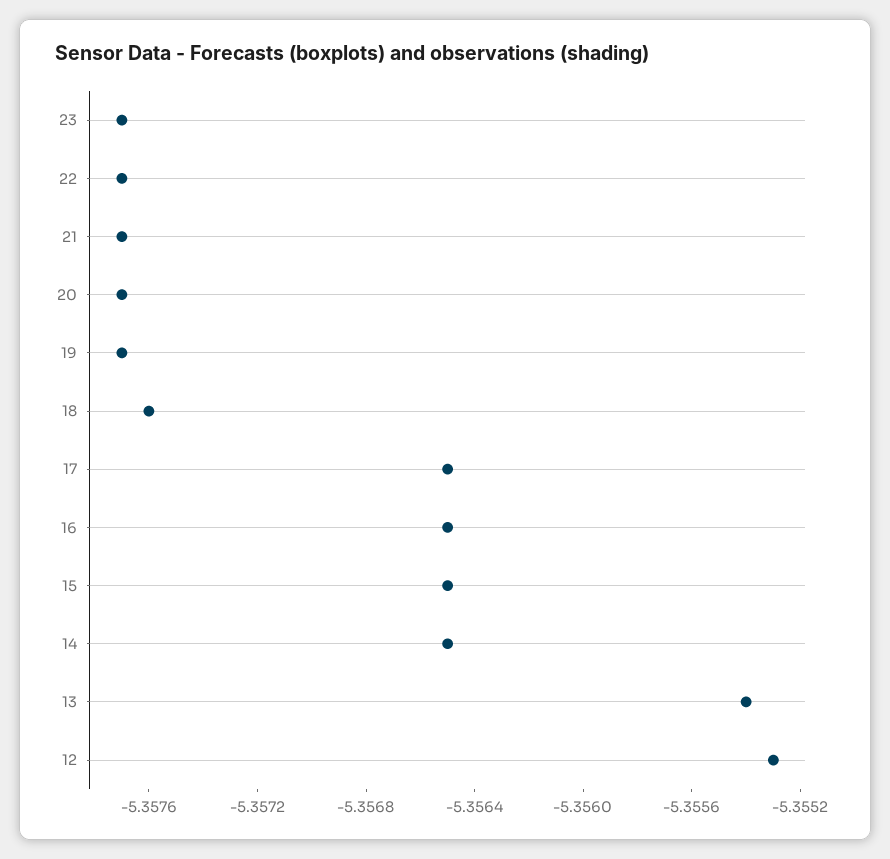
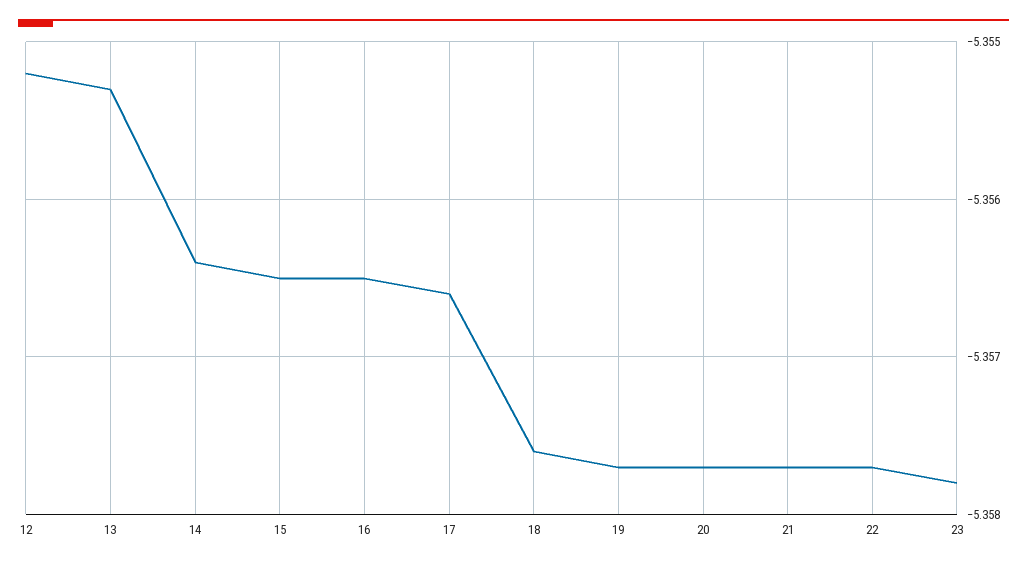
  {
-   "23": -5.3577,
+   "23": -5.3578,
    "22": -5.3577,
    "21": -5.3577,
    "20": -5.3577,
    "19": -5.3577,
    "18": -5.3576,
-   "17": -5.3565,
+   "17": -5.3566,
    "16": -5.3565,
    "15": -5.3565,
-   "14": -5.3565,
+   "14": -5.3564,
-   "13": -5.3554,
+   "13": -5.3553,
-   "12": -5.3553
+   "12": -5.3552
  }

